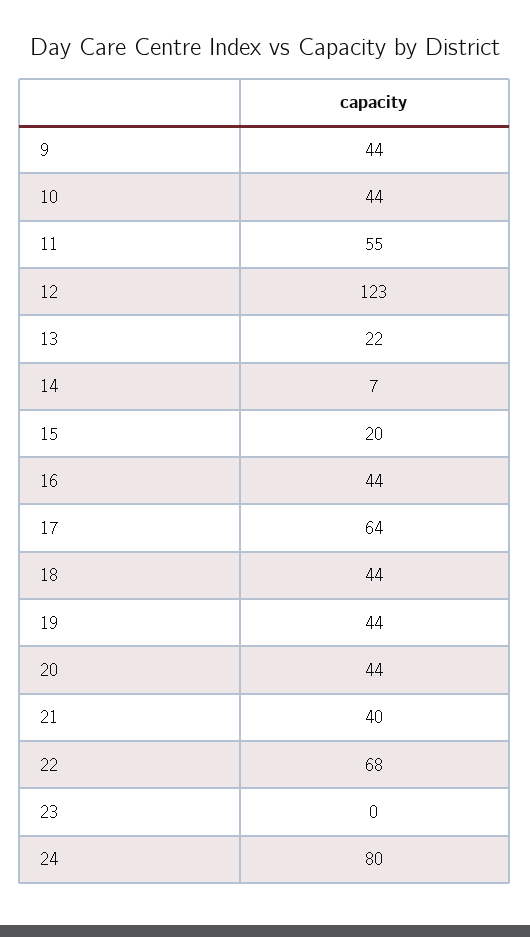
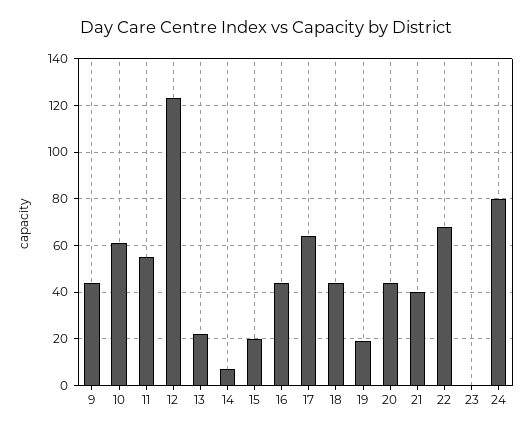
  {
    "9": 44,
-   "10": 44,
+   "10": 60,
    "11": 55,
    "12": 123,
    "13": 22,
    "14": 7,
    "15": 20,
    "16": 44,
    "17": 64,
    "18": 44,
-   "19": 44,
+   "19": 20,
    "20": 44,
    "21": 40,
    "22": 68,
    "23": 0,
    "24": 80
  }

